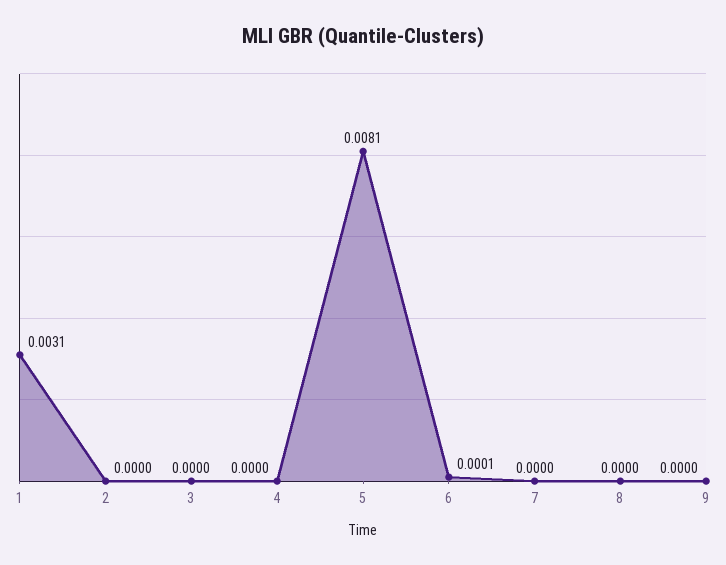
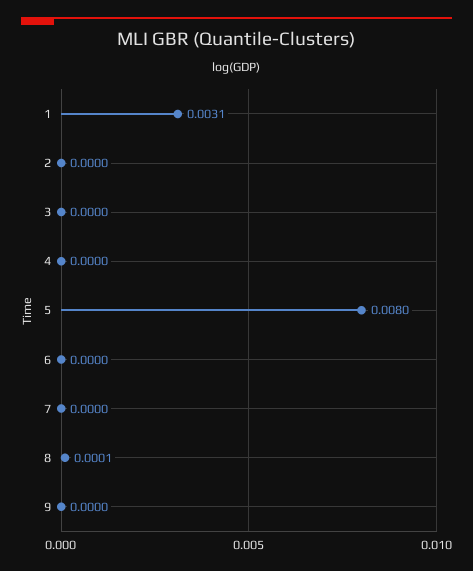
  {
    "1": 0.0031,
    "2": 0,
    "3": 0,
    "4": 0,
-   "5": 0.0081,
+   "5": 0.008,
-   "6": 0.0001,
+   "6": 0,
    "7": 0,
-   "8": 0,
+   "8": 0.0001,
    "9": 0
  }

